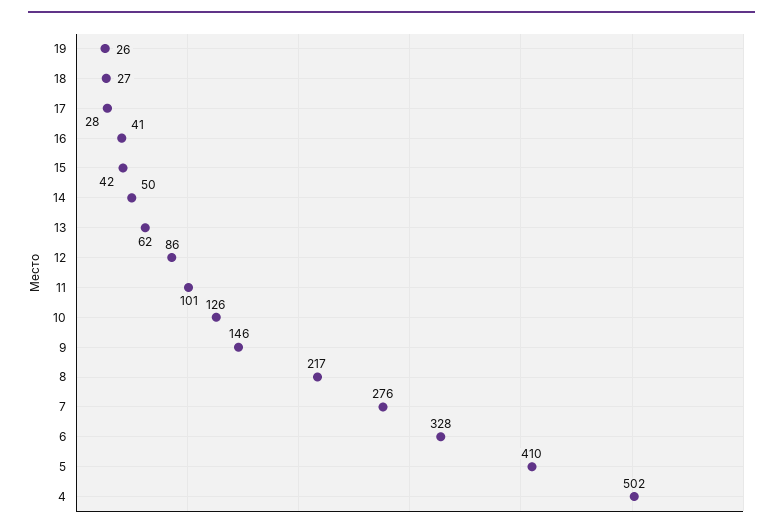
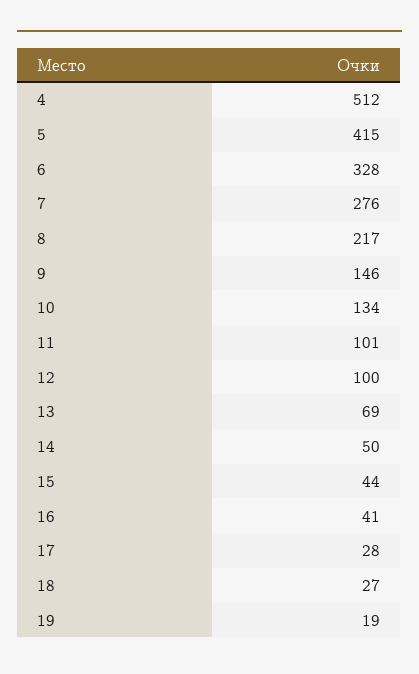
  {
-   "19": 26,
+   "19": 19,
    "18": 27,
    "17": 28,
    "16": 41,
-   "15": 42,
+   "15": 44,
    "14": 50,
-   "13": 62,
+   "13": 69,
-   "12": 86,
+   "12": 100,
    "11": 101,
-   "10": 126,
+   "10": 134,
    "9": 146,
    "8": 217,
    "7": 276,
    "6": 328,
-   "5": 410,
+   "5": 415,
-   "4": 502
+   "4": 512
  }

